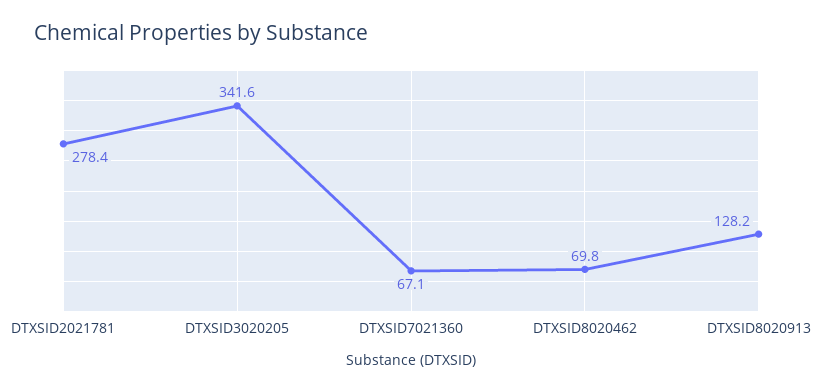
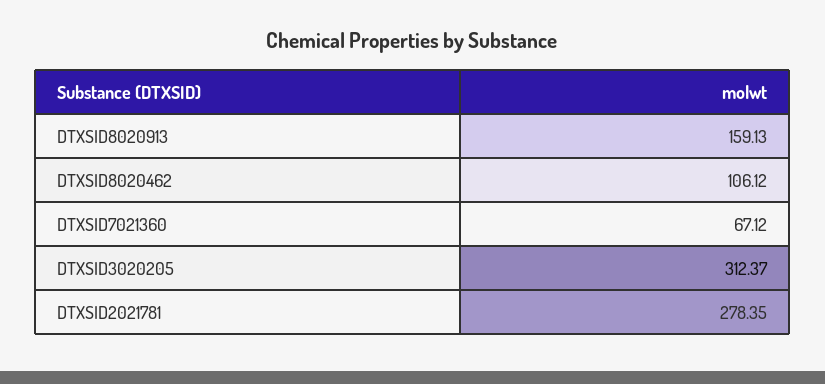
  {
    "DTXSID2021781": 278.35,
-   "DTXSID3020205": 341.6,
+   "DTXSID3020205": 312.37,
    "DTXSID7021360": 67.12,
-   "DTXSID8020462": 69.8,
+   "DTXSID8020462": 106.12,
-   "DTXSID8020913": 128.2
+   "DTXSID8020913": 159.13
  }

